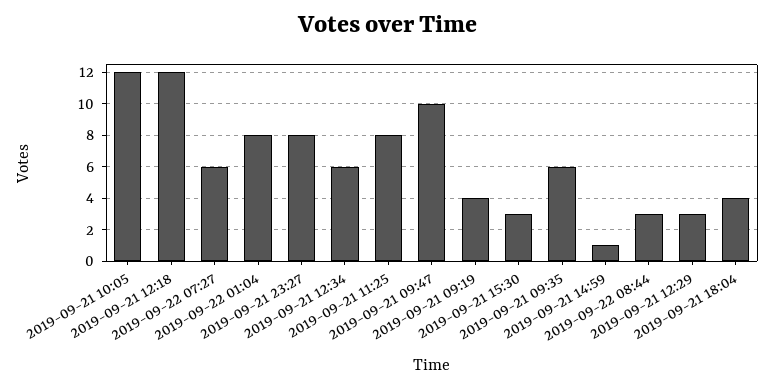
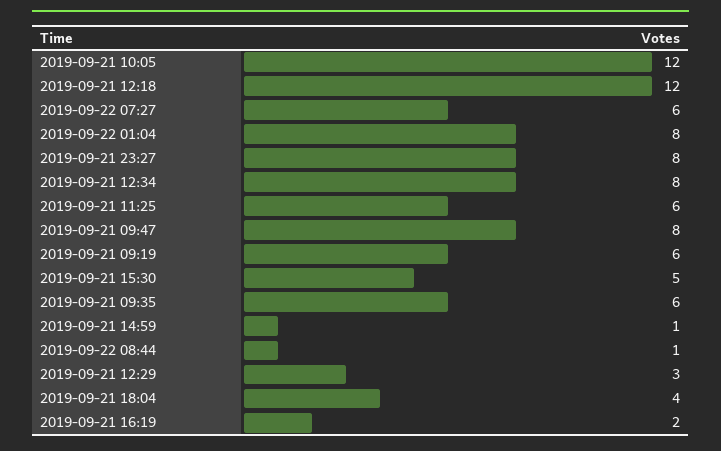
  {
    "2019-09-21 10:05": 12,
    "2019-09-21 12:18": 12,
    "2019-09-22 07:27": 6,
    "2019-09-22 01:04": 8,
    "2019-09-21 23:27": 8,
-   "2019-09-21 12:34": 6,
+   "2019-09-21 12:34": 8,
-   "2019-09-21 11:25": 8,
+   "2019-09-21 11:25": 6,
-   "2019-09-21 09:47": 10,
+   "2019-09-21 09:47": 8,
-   "2019-09-21 09:19": 4,
+   "2019-09-21 09:19": 6,
-   "2019-09-21 15:30": 3,
+   "2019-09-21 15:30": 5,
    "2019-09-21 09:35": 6,
    "2019-09-21 14:59": 1,
-   "2019-09-22 08:44": 3,
+   "2019-09-22 08:44": 1,
    "2019-09-21 12:29": 3,
-   "2019-09-21 18:04": 4
+   "2019-09-21 18:04": 4,
+   "2019-09-21 16:19": 2
  }

